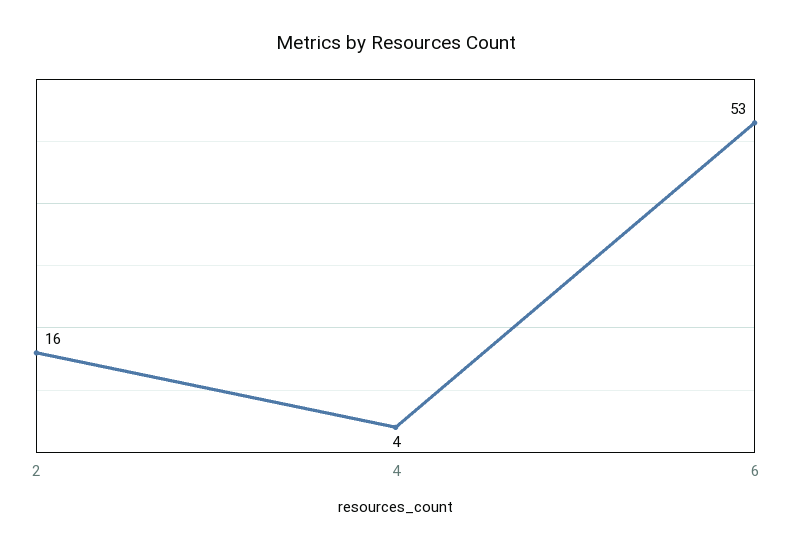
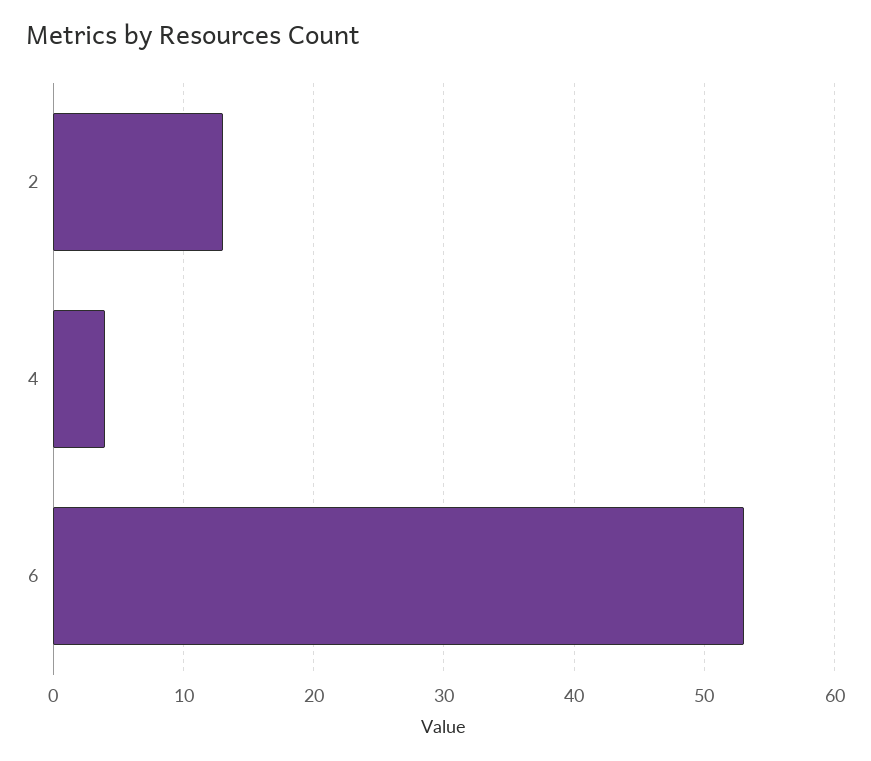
  {
-   "2": 16,
+   "2": 13,
    "4": 4,
    "6": 53
  }

